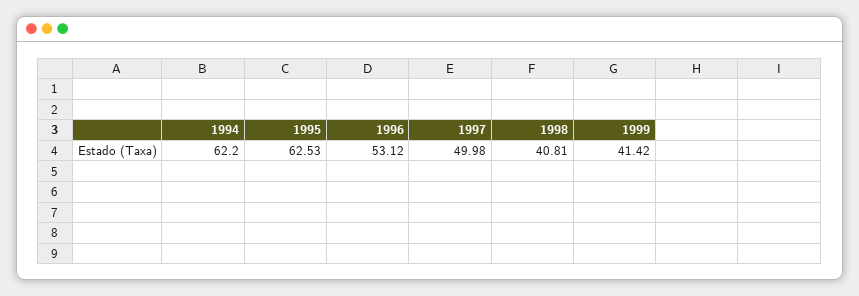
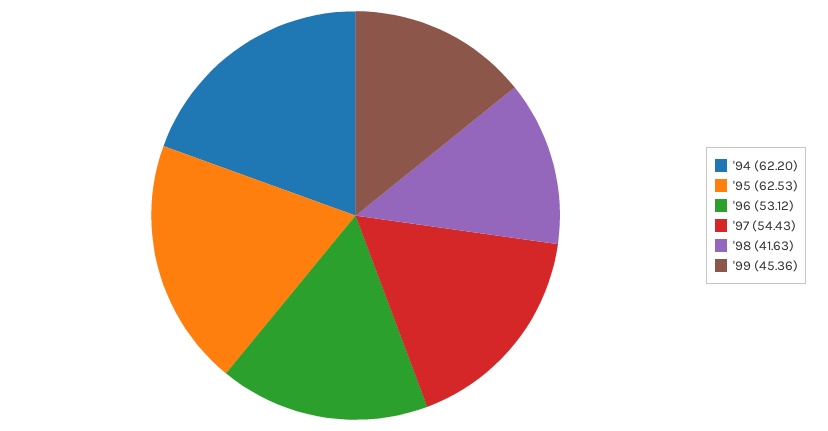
  {
    "1994": 62.2,
    "1995": 62.53,
    "1996": 53.12,
-   "1997": 49.98,
+   "1997": 54.43,
-   "1998": 40.81,
+   "1998": 41.63,
-   "1999": 41.42
+   "1999": 45.36
  }

